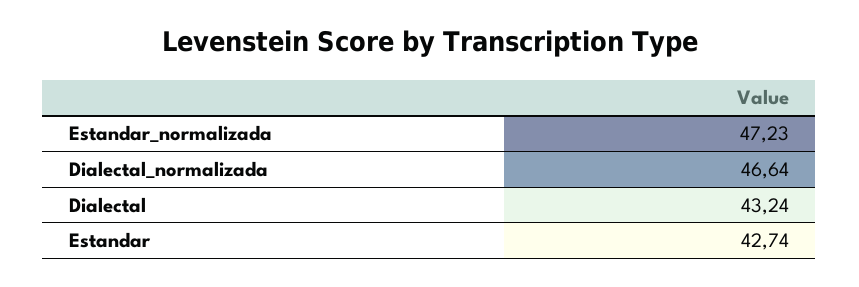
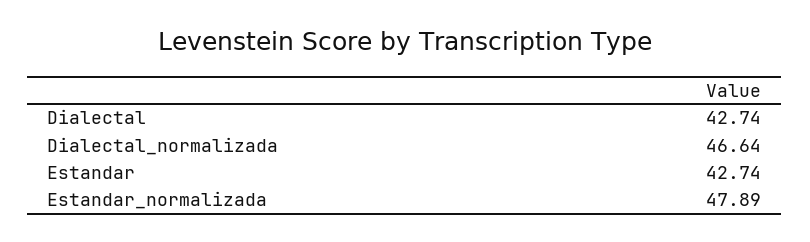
  {
-   "Estandar_normalizada": 47.23,
+   "Estandar_normalizada": 47.89,
    "Dialectal_normalizada": 46.64,
-   "Dialectal": 43.24,
+   "Dialectal": 42.74,
    "Estandar": 42.74
  }

